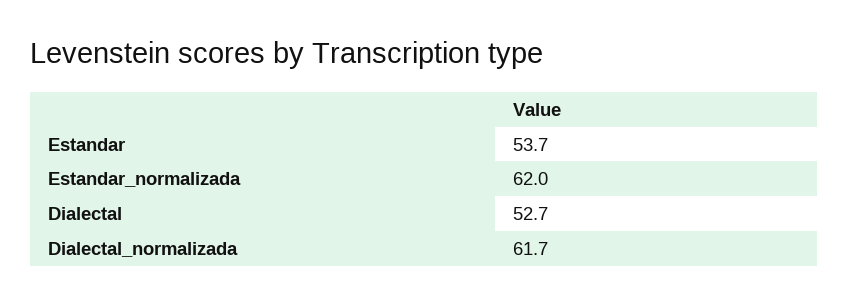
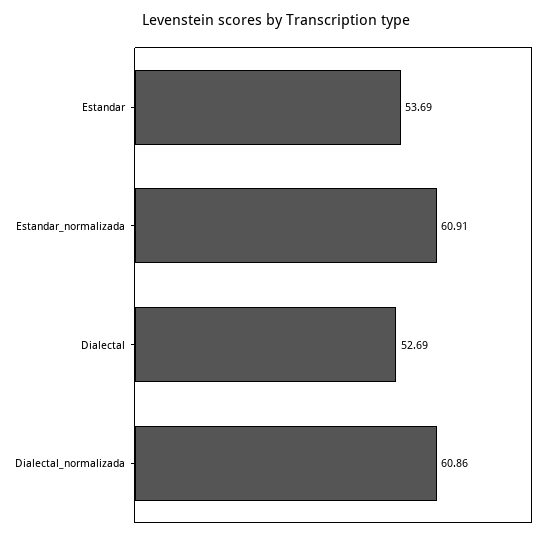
  {
    "Estandar": 53.69,
-   "Estandar_normalizada": 62,
+   "Estandar_normalizada": 60.91,
    "Dialectal": 52.69,
-   "Dialectal_normalizada": 61.7
+   "Dialectal_normalizada": 60.86
  }

